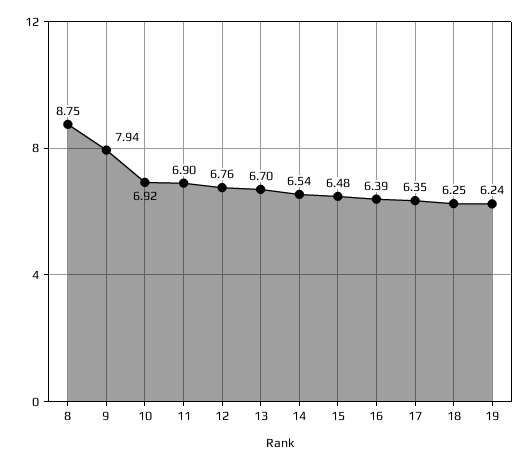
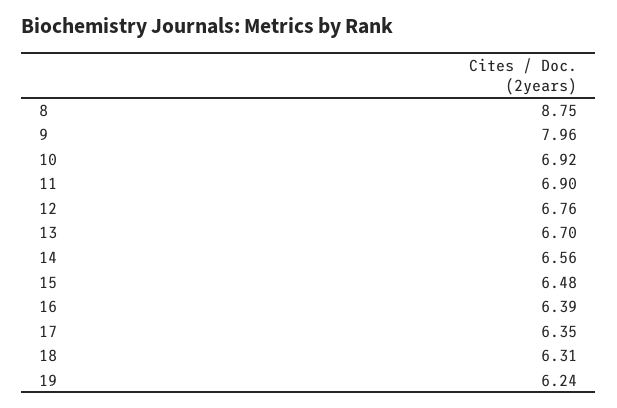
  {
    "8": 8.75,
-   "9": 7.94,
+   "9": 7.96,
    "10": 6.92,
    "11": 6.9,
    "12": 6.76,
    "13": 6.7,
-   "14": 6.54,
+   "14": 6.56,
    "15": 6.48,
    "16": 6.39,
    "17": 6.35,
-   "18": 6.25,
+   "18": 6.31,
    "19": 6.24
  }

